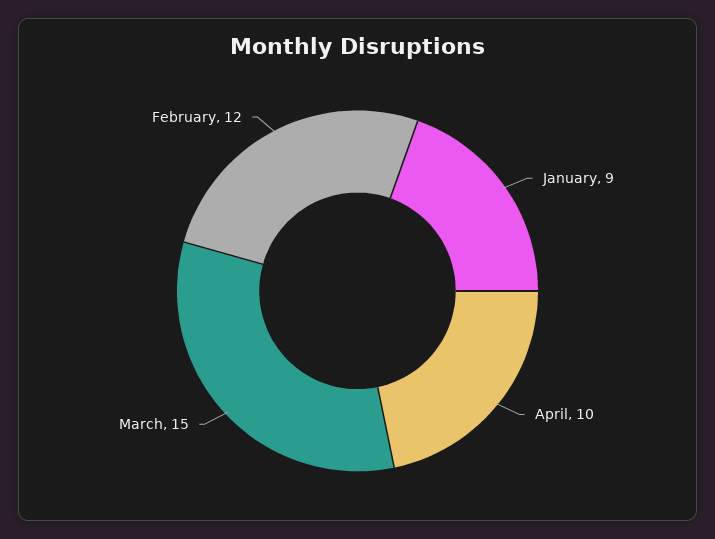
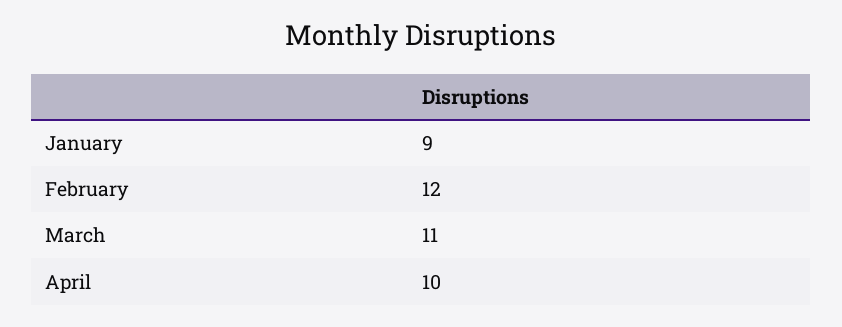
  {
    "January": 9,
    "April": 10,
-   "March": 15,
+   "March": 11,
    "February": 12
  }

